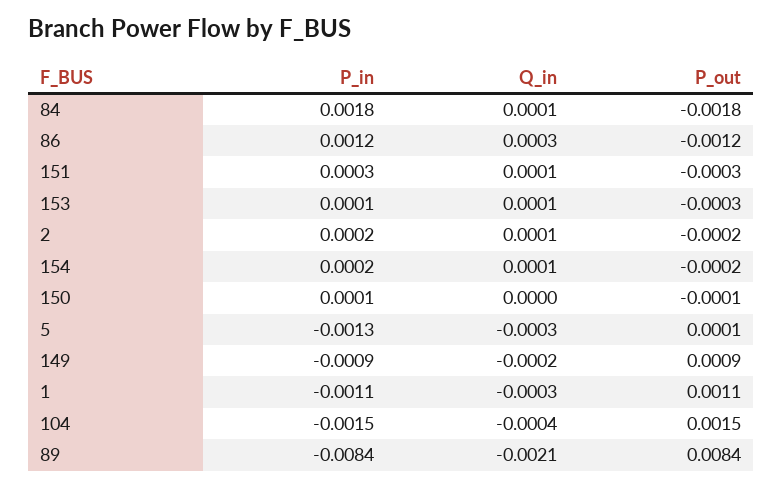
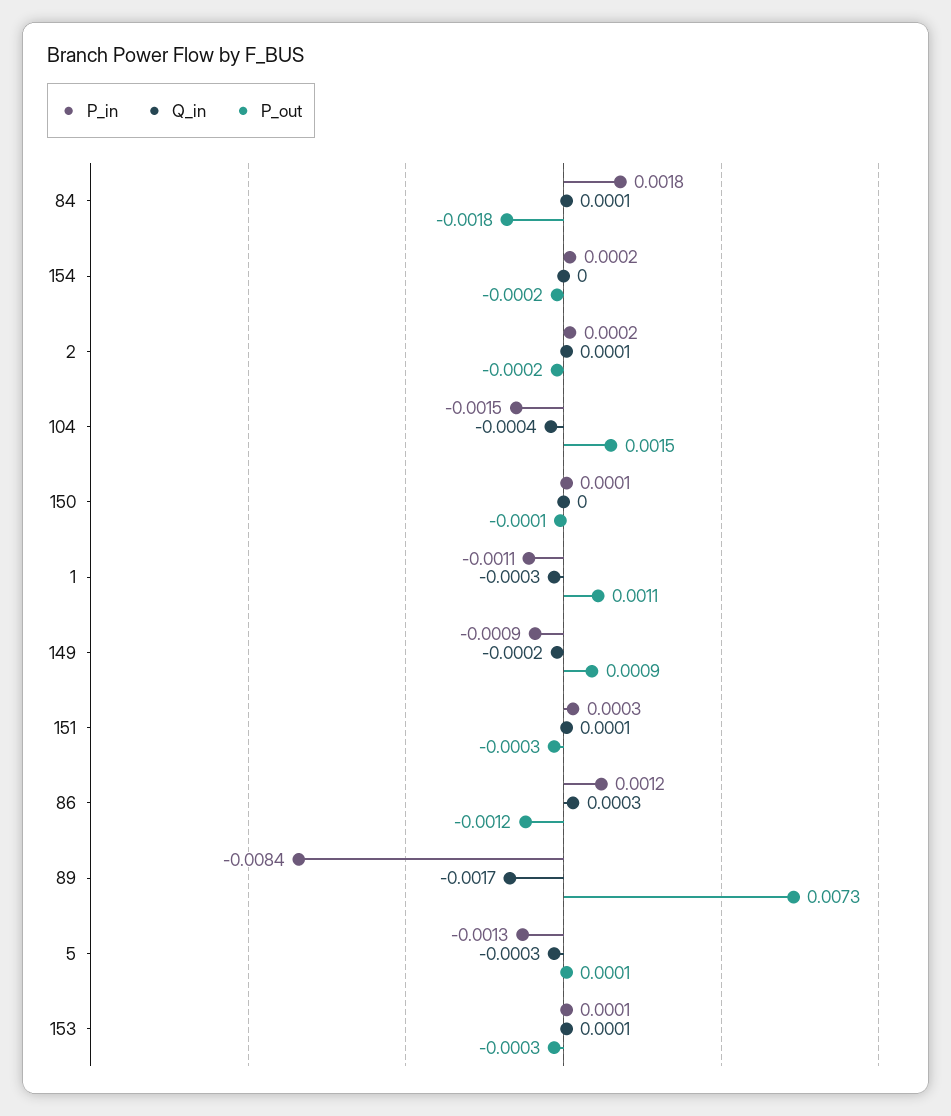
  {
    "P_in": {
      "84": 0.0018,
      "86": 0.0012,
      "151": 0.0003,
      "153": 0.0001,
      "2": 0.0002,
      "154": 0.0002,
      "150": 0.0001,
      "5": -0.0013,
      "149": -0.0009,
      "1": -0.0011,
      "104": -0.0015,
      "89": -0.0084
    },
    "Q_in": {
      "84": 0.0001,
      "86": 0.0003,
      "151": 0.0001,
      "153": 0.0001,
      "2": 0.0001,
-     "154": 0.0001,
+     "154": 0,
      "150": 0,
      "5": -0.0003,
      "149": -0.0002,
      "1": -0.0003,
      "104": -0.0004,
-     "89": -0.0021
+     "89": -0.0017
    },
    "P_out": {
      "84": -0.0018,
      "86": -0.0012,
      "151": -0.0003,
      "153": -0.0003,
      "2": -0.0002,
      "154": -0.0002,
      "150": -0.0001,
      "5": 0.0001,
      "149": 0.0009,
      "1": 0.0011,
      "104": 0.0015,
-     "89": 0.0084
+     "89": 0.0073
    }
  }

